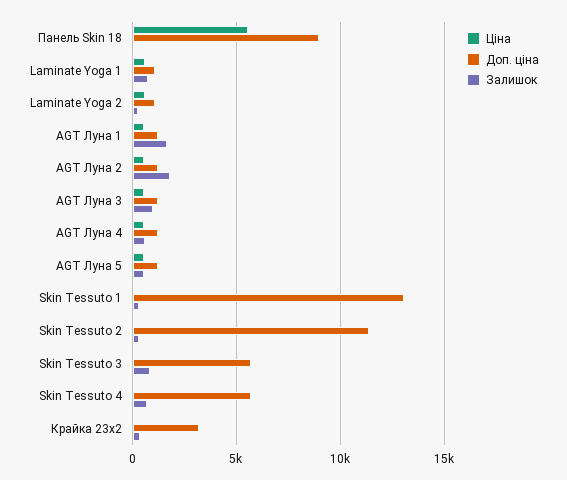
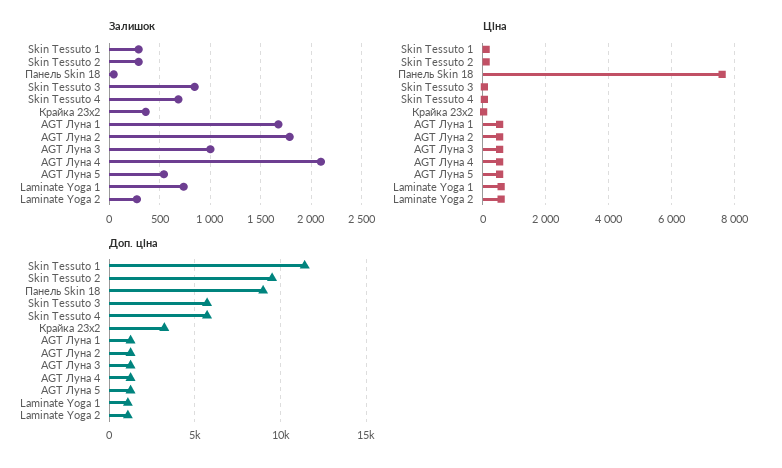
  {
    "Ціна": {
-     "Панель Skin 18": 5500,
+     "Панель Skin 18": 7600,
      "Laminate Yoga 1": 600,
      "Laminate Yoga 2": 600,
      "AGT Луна 1": 600,
      "AGT Луна 2": 600,
      "AGT Луна 3": 600,
      "AGT Луна 4": 600,
      "AGT Луна 5": 600,
      "Skin Tessuto 1": 200,
      "Skin Tessuto 2": 200,
      "Skin Tessuto 3": 0,
      "Skin Tessuto 4": 0,
      "Крайка 23x2": 0
    },
    "Доп. ціна": {
      "Панель Skin 18": 9000,
      "Laminate Yoga 1": 1000,
      "Laminate Yoga 2": 1000,
      "AGT Луна 1": 1000,
      "AGT Луна 2": 1000,
      "AGT Луна 3": 1000,
      "AGT Луна 4": 1000,
      "AGT Луна 5": 1000,
-     "Skin Tessuto 1": 13000,
+     "Skin Tessuto 1": 11500,
-     "Skin Tessuto 2": 11500,
+     "Skin Tessuto 2": 9500,
      "Skin Tessuto 3": 5500,
      "Skin Tessuto 4": 5500,
      "Крайка 23x2": 3000
    },
    "Залишок": {
      "Панель Skin 18": 0,
      "Laminate Yoga 1": 700,
      "Laminate Yoga 2": 300,
      "AGT Луна 1": 1700,
      "AGT Луна 2": 1800,
      "AGT Луна 3": 1000,
-     "AGT Луна 4": 500,
+     "AGT Луна 4": 2100,
      "AGT Луна 5": 500,
      "Skin Tessuto 1": 300,
      "Skin Tessuto 2": 300,
      "Skin Tessuto 3": 800,
      "Skin Tessuto 4": 700,
      "Крайка 23x2": 400
    }
  }

